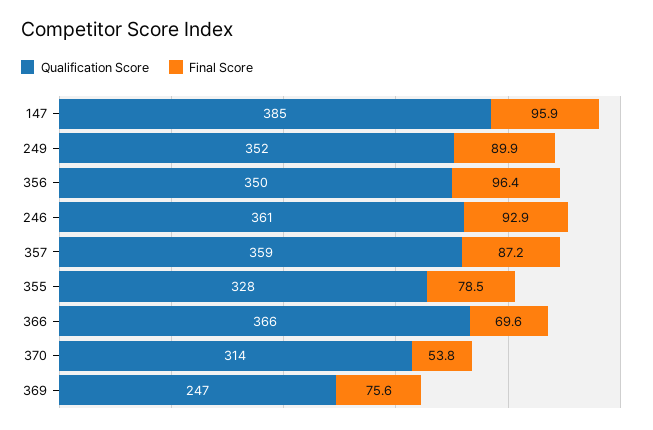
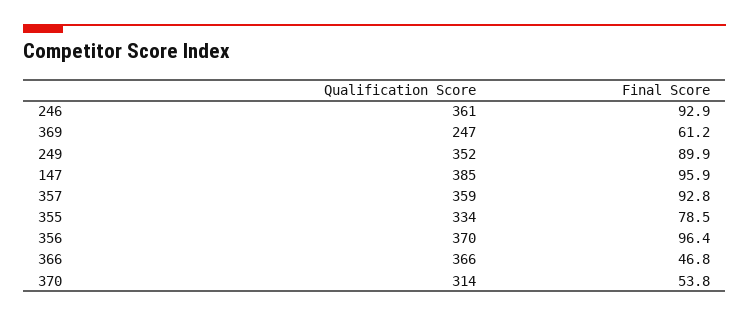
  {
    "Qualification Score": {
      "147": 385,
      "249": 352,
-     "356": 350,
+     "356": 370,
      "246": 361,
      "357": 359,
-     "355": 328,
+     "355": 334,
      "366": 366,
      "370": 314,
      "369": 247
    },
    "Final Score": {
      "147": 95.9,
      "249": 89.9,
      "356": 96.4,
      "246": 92.9,
-     "357": 87.2,
+     "357": 92.8,
      "355": 78.5,
-     "366": 69.6,
+     "366": 46.8,
      "370": 53.8,
-     "369": 75.6
+     "369": 61.2
    }
  }

